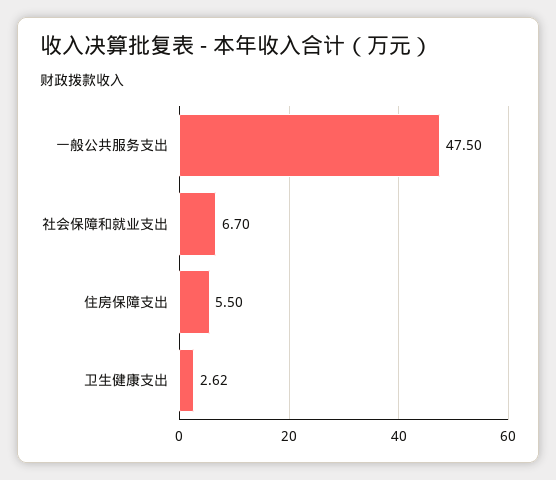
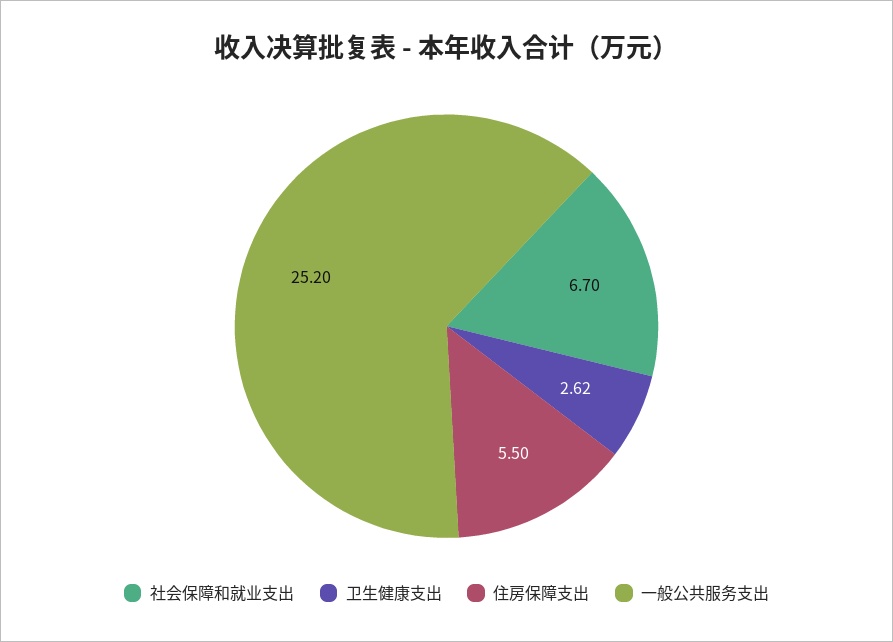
  {
-   "一般公共服务支出": 47.5,
+   "一般公共服务支出": 25.2,
    "社会保障和就业支出": 6.7,
    "住房保障支出": 5.5,
    "卫生健康支出": 2.62
  }

